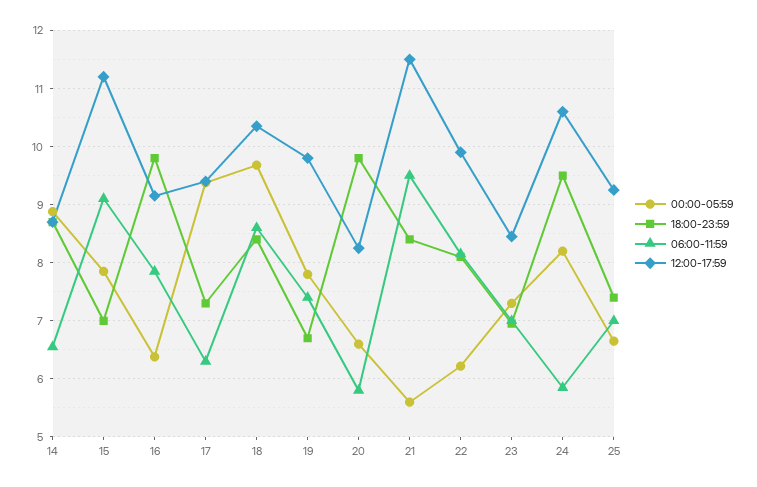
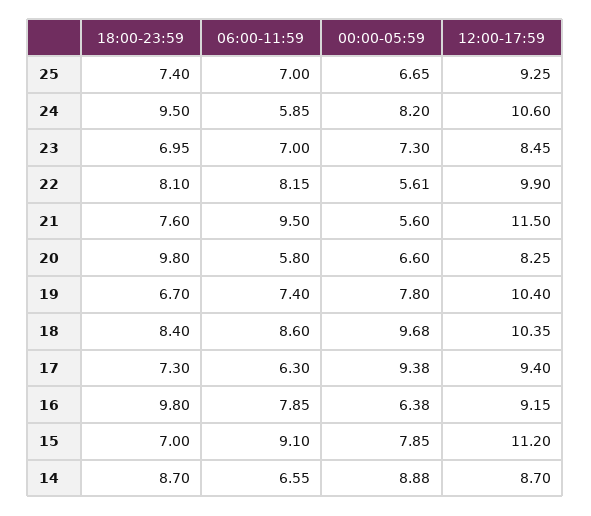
  {
    "00:00-05:59": {
      "14": 8.88,
      "15": 7.85,
      "16": 6.38,
      "17": 9.38,
      "18": 9.68,
      "19": 7.8,
      "20": 6.6,
      "21": 5.6,
-     "22": 6.2,
+     "22": 5.61,
      "23": 7.3,
      "24": 8.2,
      "25": 6.65
    },
    "18:00-23:59": {
      "14": 8.7,
      "15": 7,
      "16": 9.8,
      "17": 7.3,
      "18": 8.4,
      "19": 6.7,
      "20": 9.8,
-     "21": 8.4,
+     "21": 7.6,
      "22": 8.1,
      "23": 6.95,
      "24": 9.5,
      "25": 7.4
    },
    "06:00-11:59": {
      "14": 6.55,
      "15": 9.1,
      "16": 7.85,
      "17": 6.3,
      "18": 8.6,
      "19": 7.4,
      "20": 5.8,
      "21": 9.5,
      "22": 8.15,
      "23": 7,
      "24": 5.85,
      "25": 7
    },
    "12:00-17:59": {
      "14": 8.7,
      "15": 11.2,
      "16": 9.15,
      "17": 9.4,
      "18": 10.35,
-     "19": 9.8,
+     "19": 10.4,
      "20": 8.25,
      "21": 11.5,
      "22": 9.9,
      "23": 8.45,
      "24": 10.6,
      "25": 9.25
    }
  }

